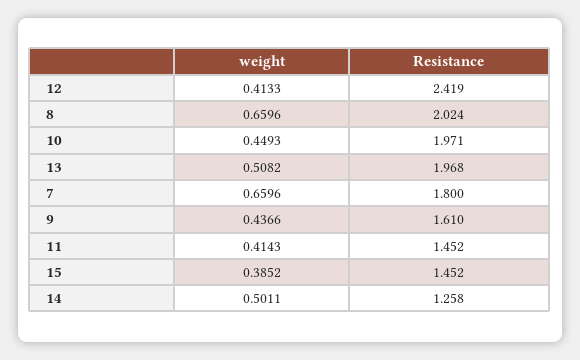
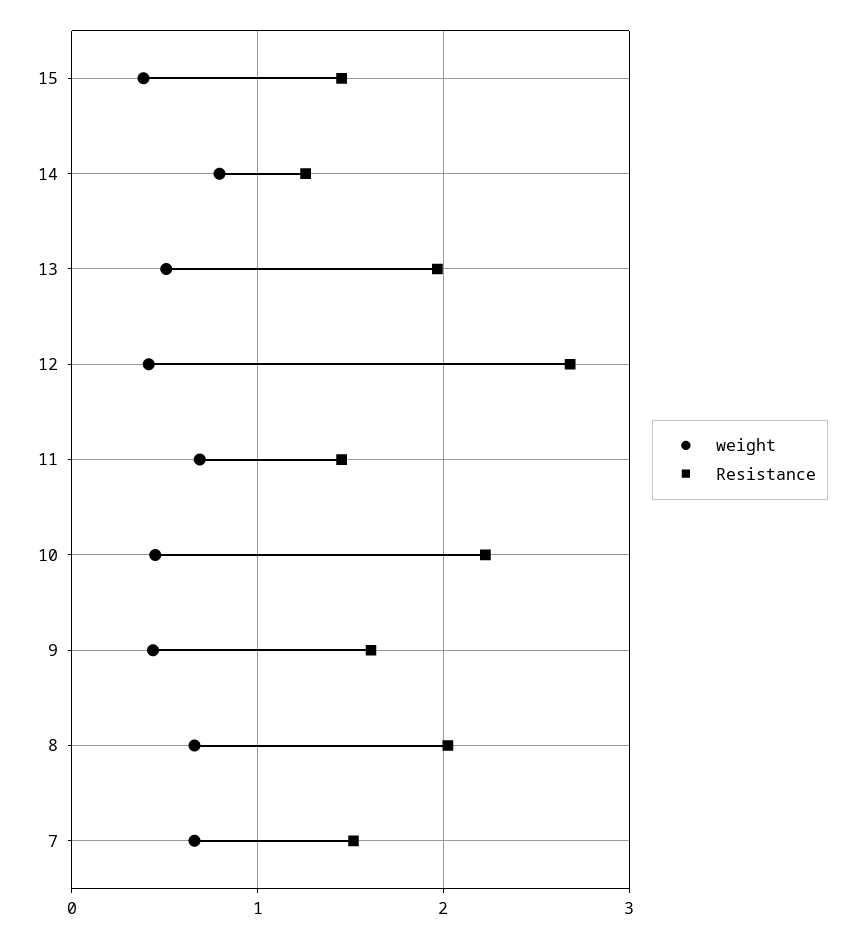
  {
    "weight": {
      "12": 0.4133,
      "8": 0.6596,
      "10": 0.4493,
      "13": 0.5082,
      "7": 0.6596,
      "9": 0.4366,
-     "11": 0.4143,
+     "11": 0.7,
      "15": 0.3852,
-     "14": 0.5011
+     "14": 0.8
    },
    "Resistance": {
-     "12": 2.419,
+     "12": 2.7,
      "8": 2.024,
-     "10": 1.971,
+     "10": 2.2,
      "13": 1.968,
-     "7": 1.8,
+     "7": 1.5,
      "9": 1.61,
      "11": 1.452,
      "15": 1.452,
      "14": 1.258
    }
  }

